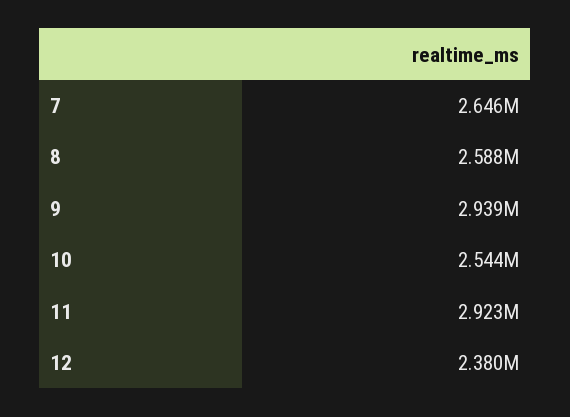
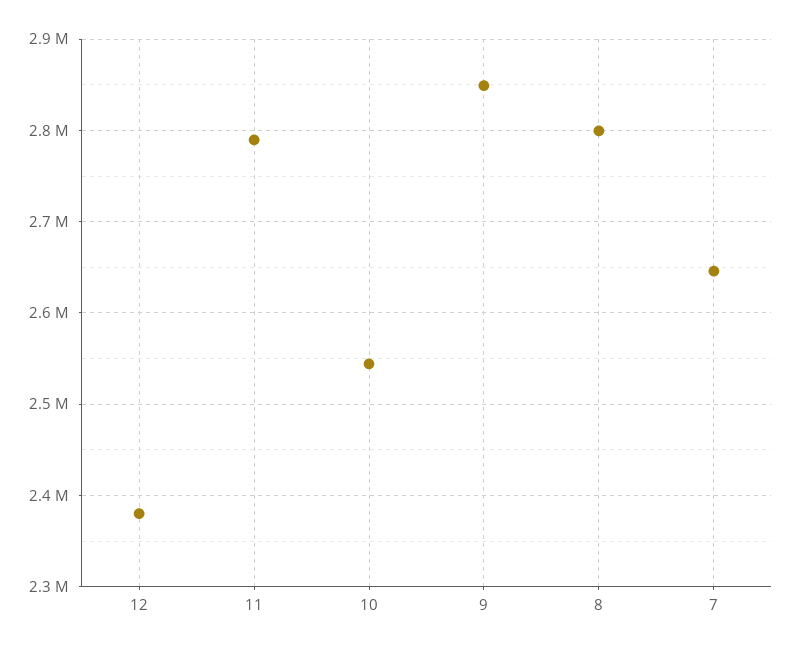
  {
    "7": 2646000,
-   "8": 2588000,
+   "8": 2800000,
-   "9": 2939000,
+   "9": 2850000,
    "10": 2544000,
-   "11": 2923000,
+   "11": 2790000,
    "12": 2380000
  }

